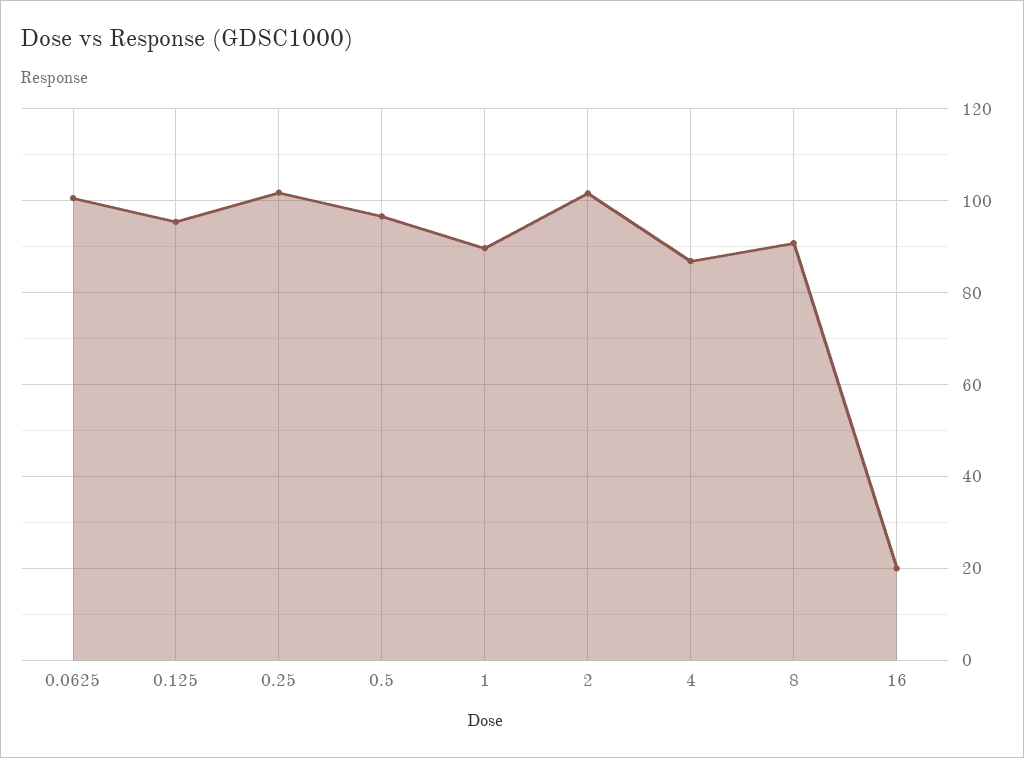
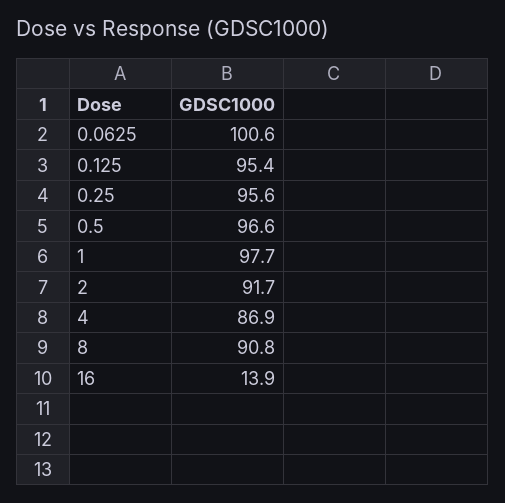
  {
    "0.0625": 100.6,
    "0.125": 95.4,
-   "0.25": 102,
+   "0.25": 95.6,
    "0.5": 96.6,
-   "1": 90,
+   "1": 97.7,
-   "2": 102,
+   "2": 91.7,
    "4": 86.9,
    "8": 90.8,
-   "16": 20
+   "16": 13.9
  }

